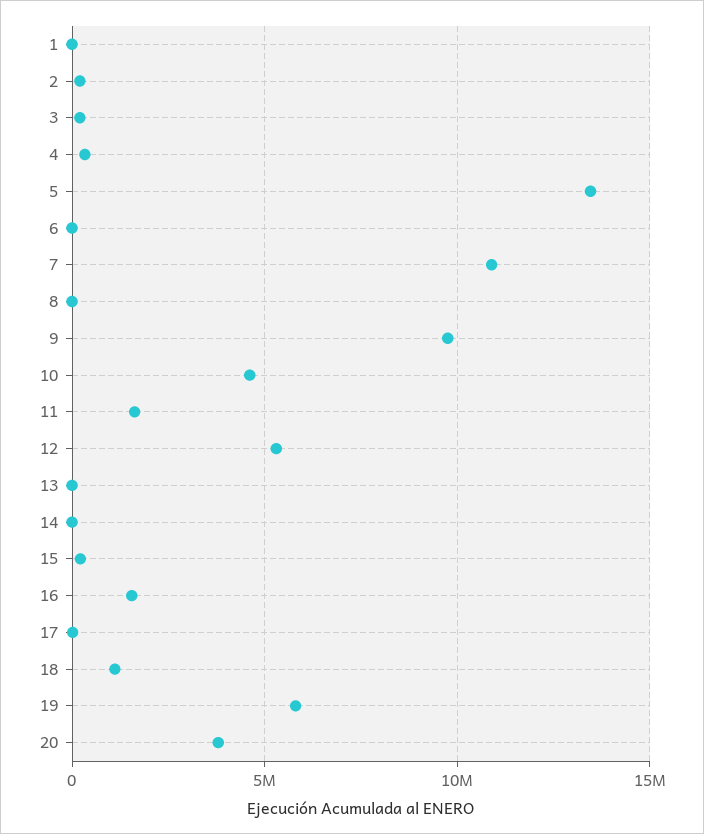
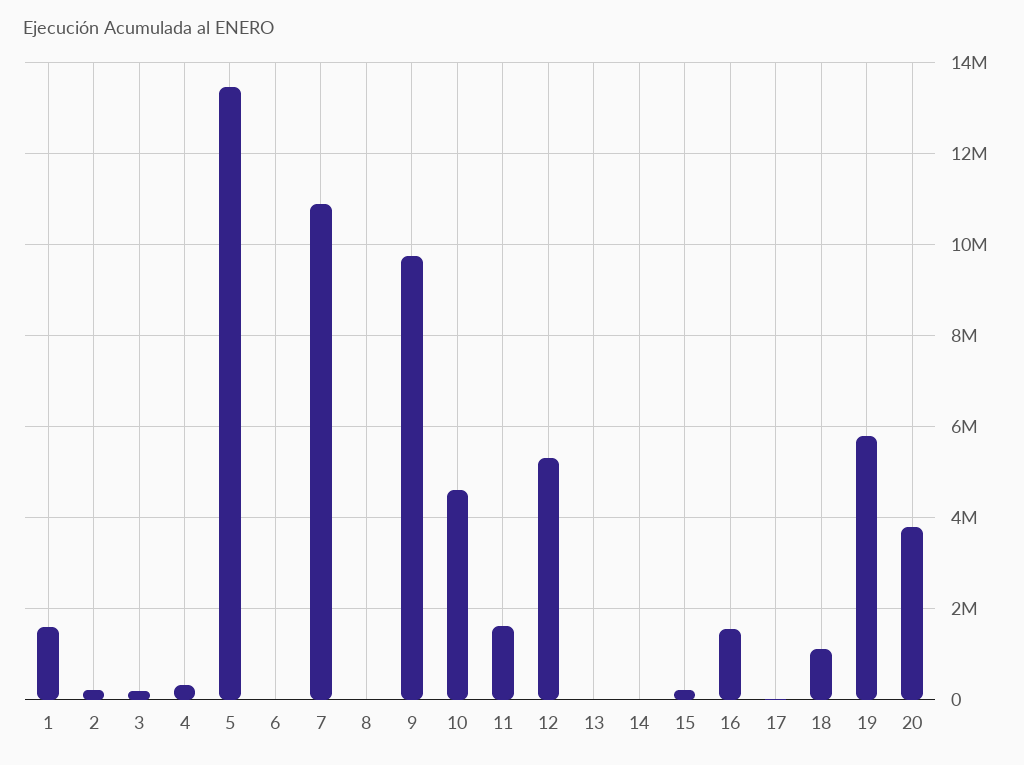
  {
-   "1": 0,
+   "1": 1600000,
    "2": 200000,
    "3": 200000,
    "4": 400000,
    "5": 13400000,
    "6": 0,
    "7": 10800000,
    "8": 0,
    "9": 9800000,
    "10": 4600000,
    "11": 1600000,
    "12": 5400000,
    "13": 0,
    "14": 0,
    "15": 200000,
    "16": 1600000,
    "17": 0,
    "18": 1200000,
    "19": 5800000,
    "20": 3800000
  }

